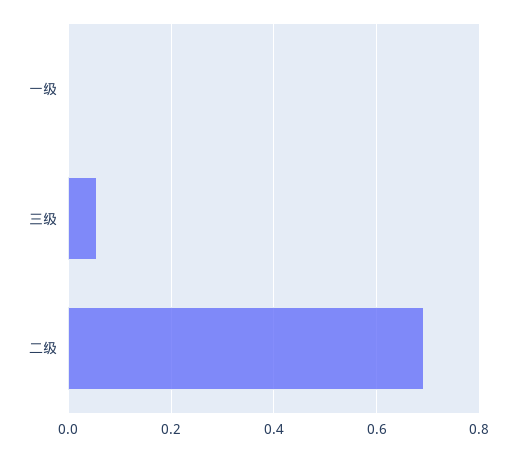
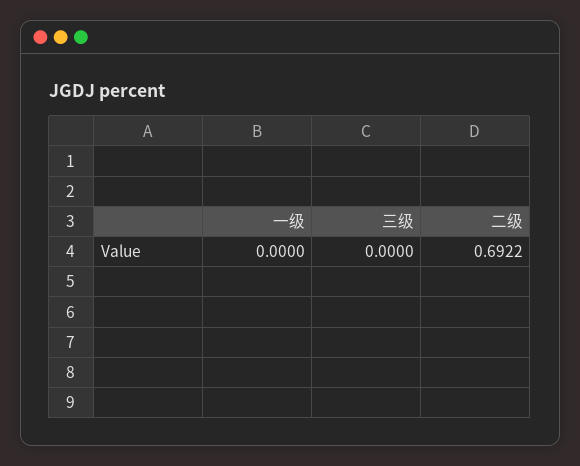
  {
    "一级": 0,
-   "三级": 0.06,
+   "三级": 0,
    "二级": 0.6922
  }

